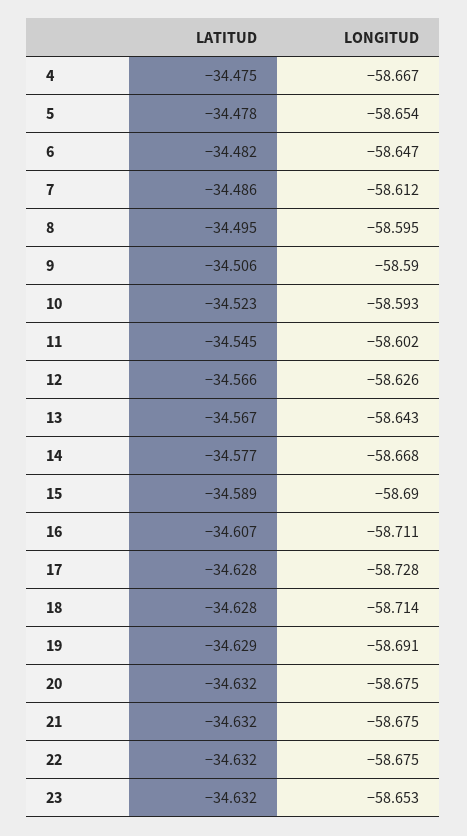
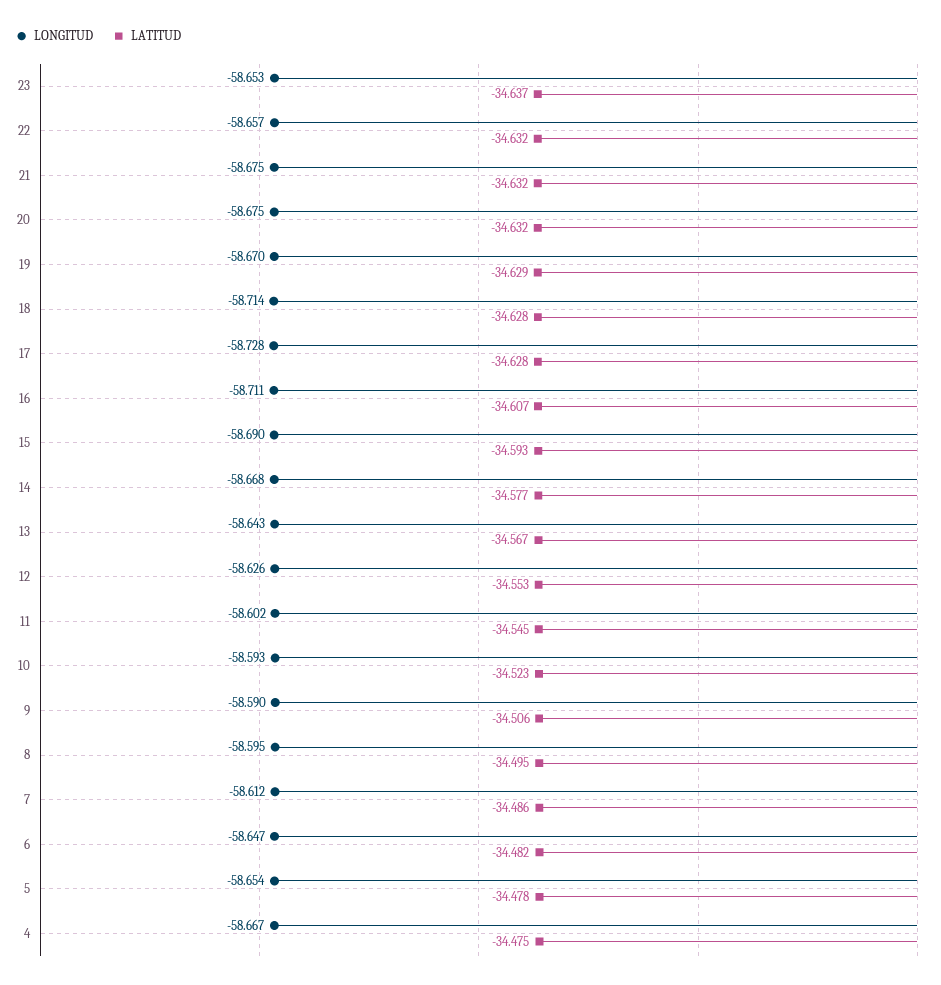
  {
    "LATITUD": {
      "4": -34.475,
      "5": -34.478,
      "6": -34.482,
      "7": -34.486,
      "8": -34.495,
      "9": -34.506,
      "10": -34.523,
      "11": -34.545,
-     "12": -34.566,
+     "12": -34.553,
      "13": -34.567,
      "14": -34.577,
-     "15": -34.589,
+     "15": -34.593,
      "16": -34.607,
      "17": -34.628,
      "18": -34.628,
      "19": -34.629,
      "20": -34.632,
      "21": -34.632,
      "22": -34.632,
-     "23": -34.632
+     "23": -34.637
    },
    "LONGITUD": {
      "4": -58.667,
      "5": -58.654,
      "6": -58.647,
      "7": -58.612,
      "8": -58.595,
      "9": -58.59,
      "10": -58.593,
      "11": -58.602,
      "12": -58.626,
      "13": -58.643,
      "14": -58.668,
      "15": -58.69,
      "16": -58.711,
      "17": -58.728,
      "18": -58.714,
-     "19": -58.691,
+     "19": -58.67,
      "20": -58.675,
      "21": -58.675,
-     "22": -58.675,
+     "22": -58.657,
      "23": -58.653
    }
  }

